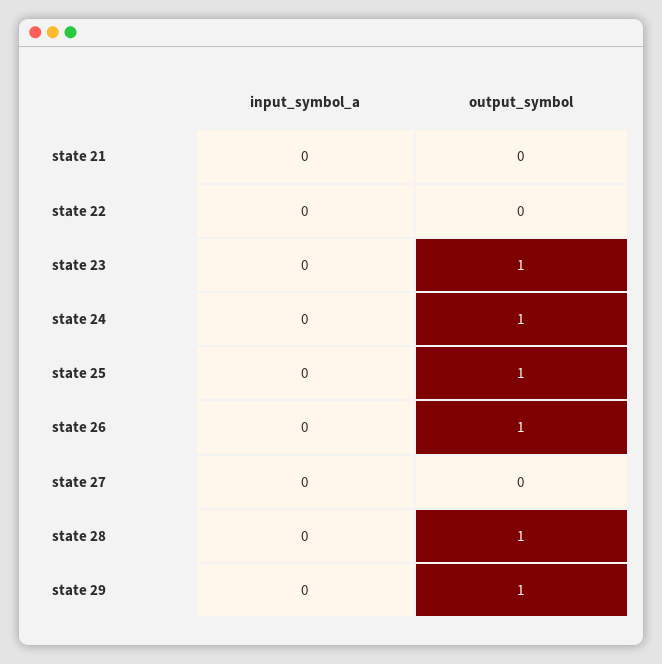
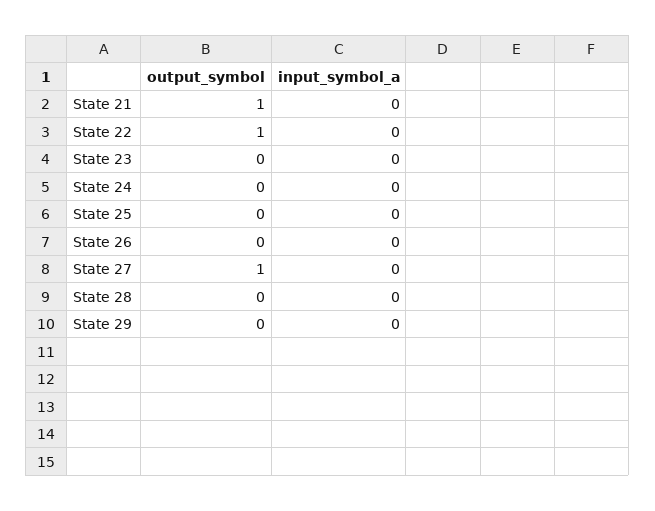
  {
    "input_symbol_a": {
      "state 21": 0,
      "state 22": 0,
      "state 23": 0,
      "state 24": 0,
      "state 25": 0,
      "state 26": 0,
      "state 27": 0,
      "state 28": 0,
      "state 29": 0
    },
    "output_symbol": {
-     "state 21": 0,
+     "state 21": 1,
-     "state 22": 0,
+     "state 22": 1,
-     "state 23": 1,
+     "state 23": 0,
-     "state 24": 1,
+     "state 24": 0,
-     "state 25": 1,
+     "state 25": 0,
-     "state 26": 1,
+     "state 26": 0,
-     "state 27": 0,
+     "state 27": 1,
-     "state 28": 1,
+     "state 28": 0,
-     "state 29": 1
+     "state 29": 0
    }
  }

